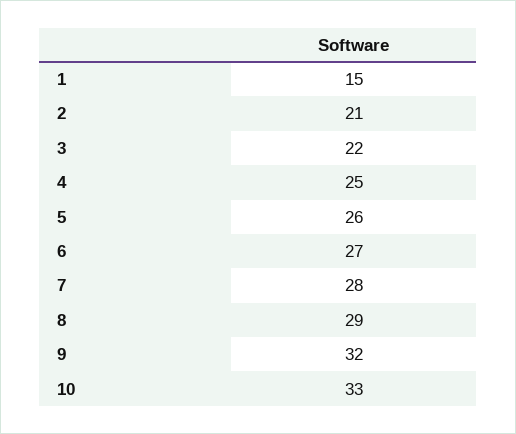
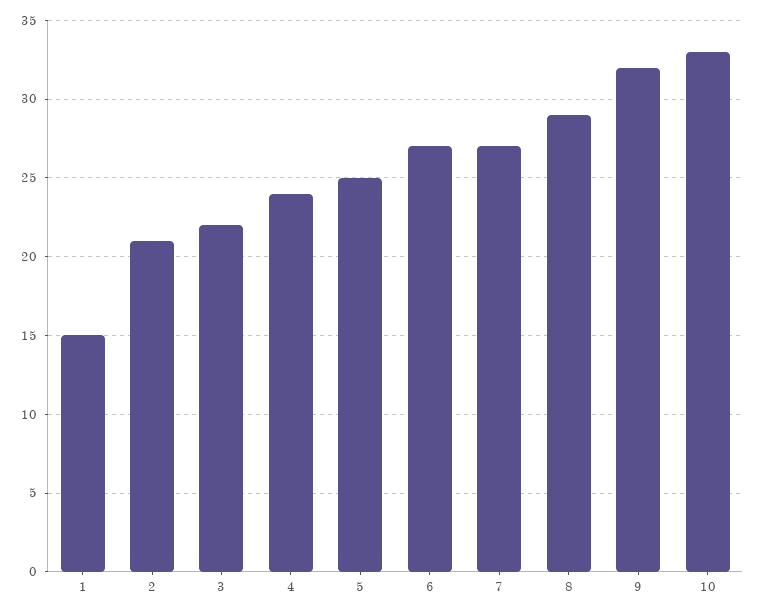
  {
    "1": 15,
    "2": 21,
    "3": 22,
-   "4": 25,
+   "4": 24,
-   "5": 26,
+   "5": 25,
    "6": 27,
-   "7": 28,
+   "7": 27,
    "8": 29,
    "9": 32,
    "10": 33
  }

